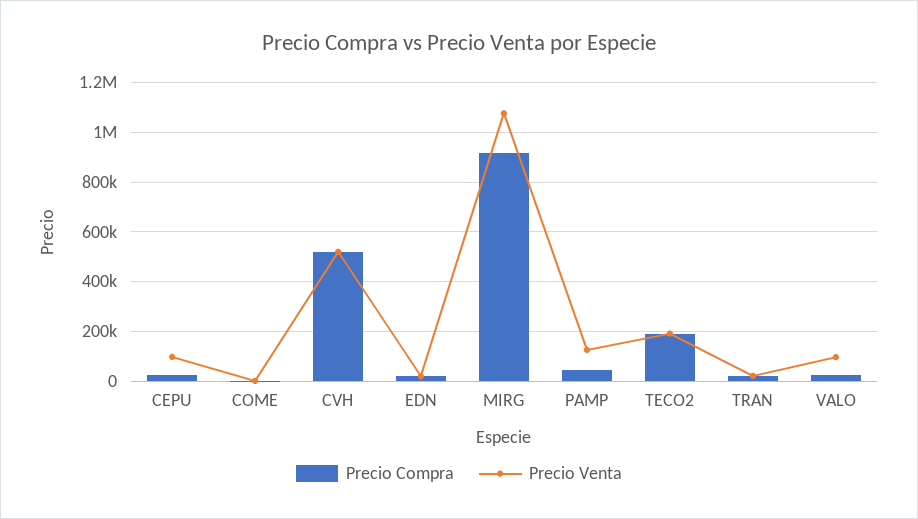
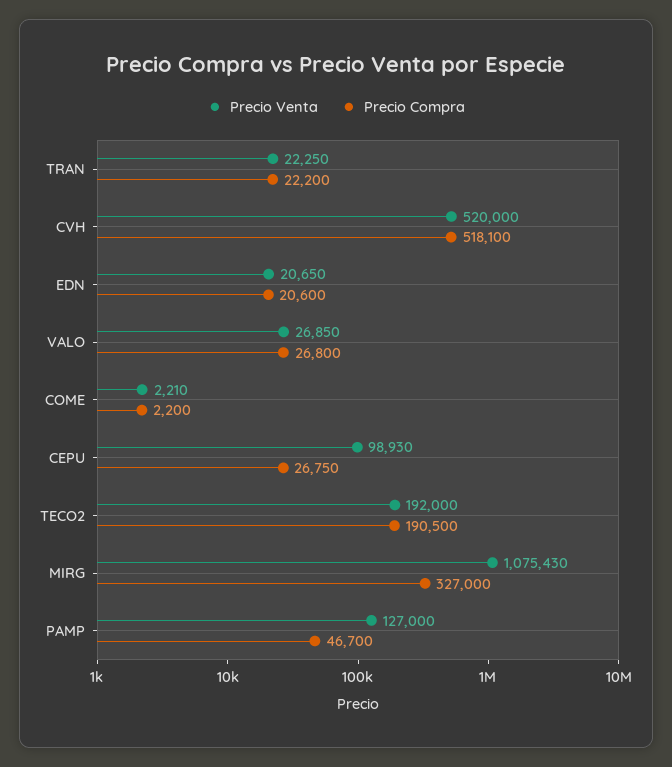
  {
    "Precio Compra": {
      "CEPU": 26750,
      "COME": 2200,
      "CVH": 518100,
      "EDN": 20600,
-     "MIRG": 925000,
+     "MIRG": 327000,
      "PAMP": 46700,
      "TECO2": 190500,
      "TRAN": 22200,
      "VALO": 26800
    },
    "Precio Venta": {
      "CEPU": 98930,
      "COME": 2210,
      "CVH": 520000,
      "EDN": 20650,
      "MIRG": 1075430,
      "PAMP": 127000,
      "TECO2": 192000,
      "TRAN": 22250,
-     "VALO": 100000
+     "VALO": 26850
    }
  }

